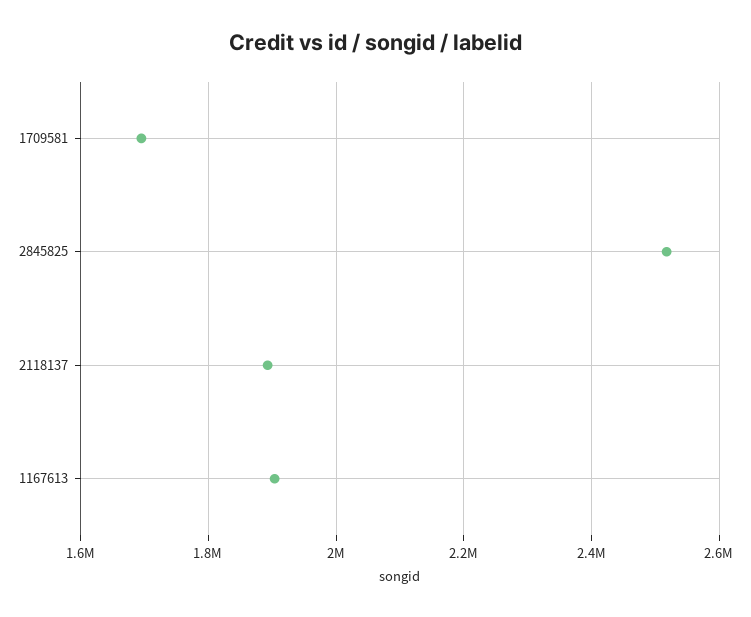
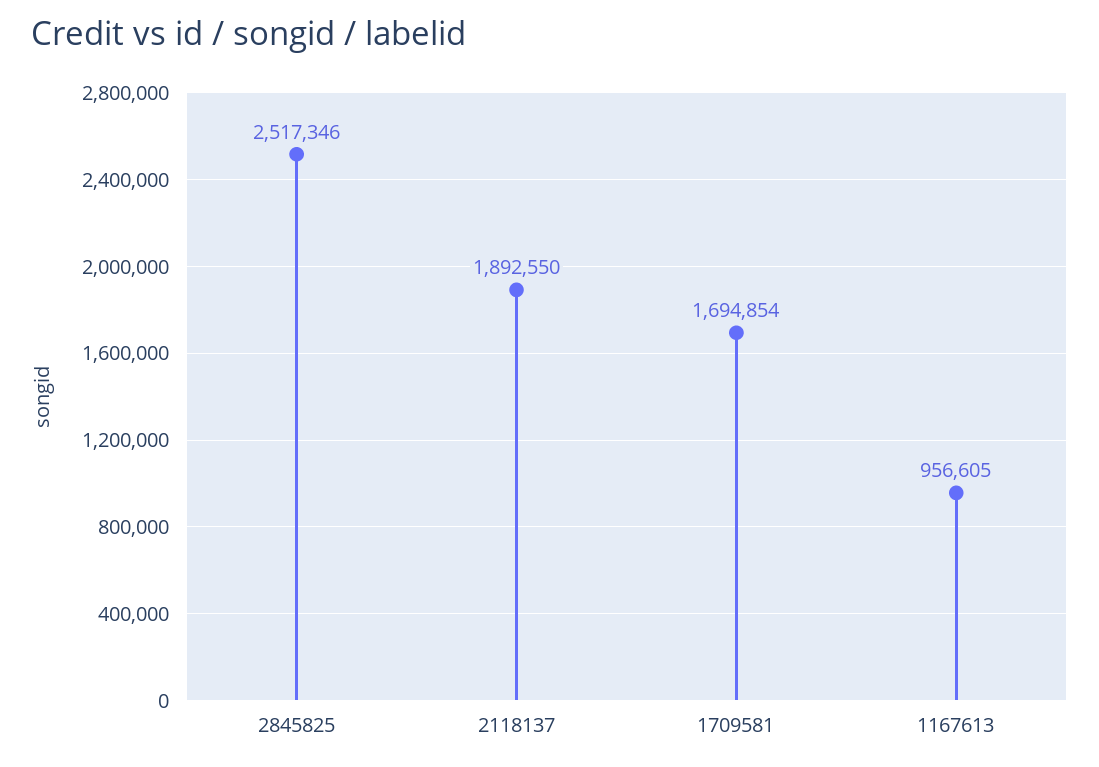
  {
    "1709581": 1694854,
    "2845825": 2517346,
    "2118137": 1892550,
-   "1167613": 1900000
+   "1167613": 956605
  }

